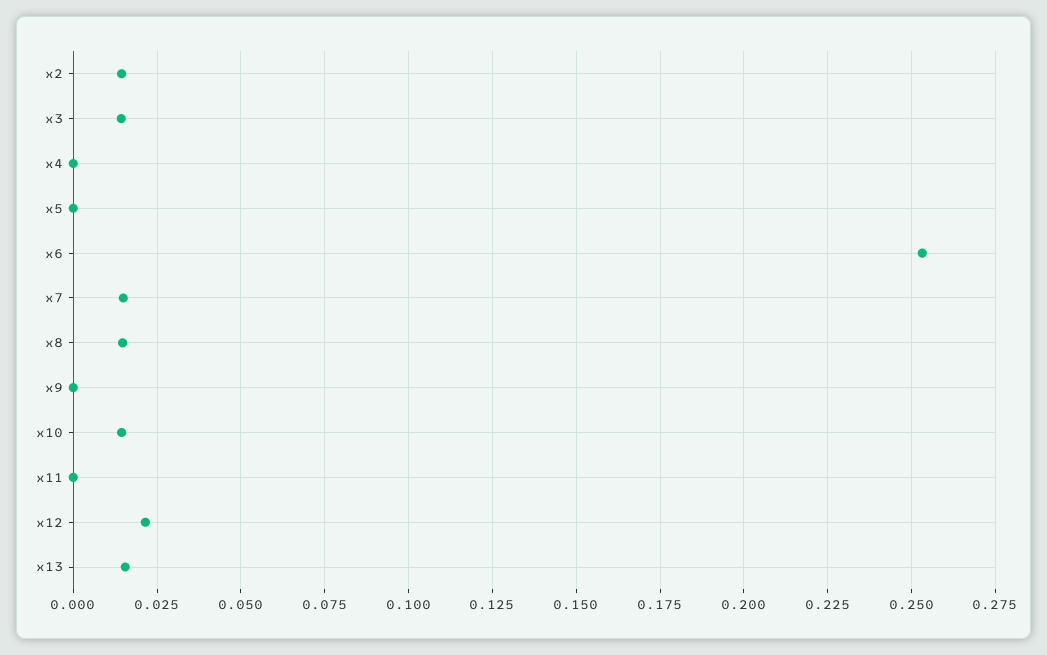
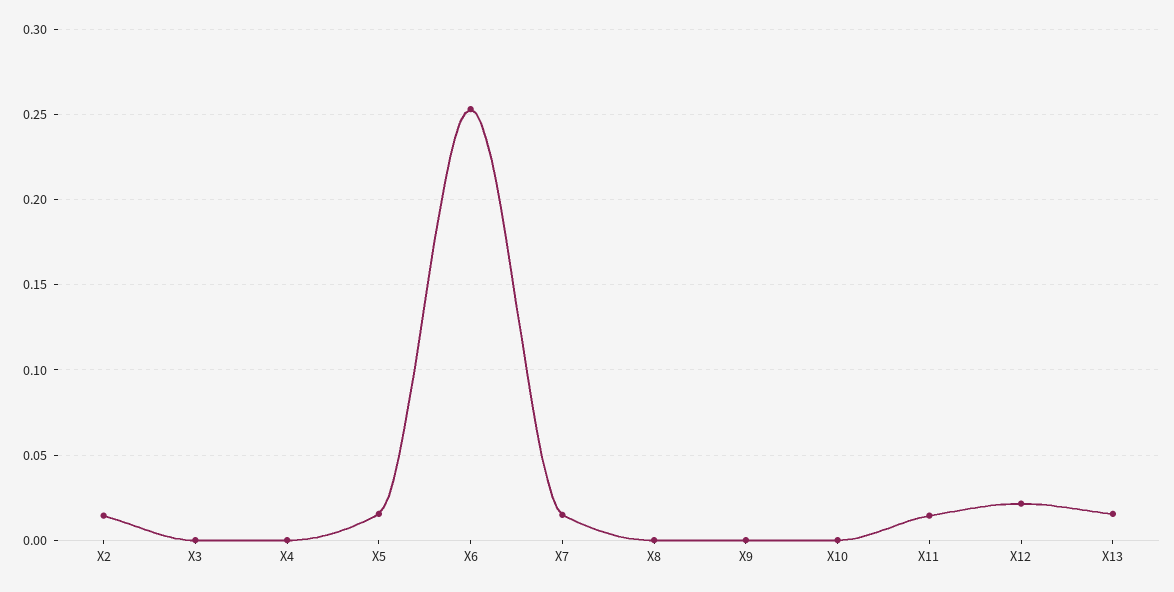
  {
    "x2": 0.015,
-   "x3": 0.015,
+   "x3": 0,
    "x4": 0,
-   "x5": 0,
+   "x5": 0.015,
    "x6": 0.2525,
    "x7": 0.015,
-   "x8": 0.015,
+   "x8": 0,
    "x9": 0,
-   "x10": 0.015,
+   "x10": 0,
-   "x11": 0,
+   "x11": 0.015,
    "x12": 0.0225,
    "x13": 0.015
  }

